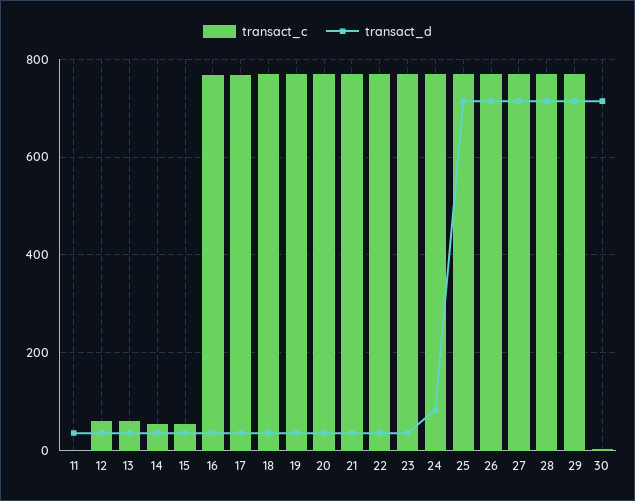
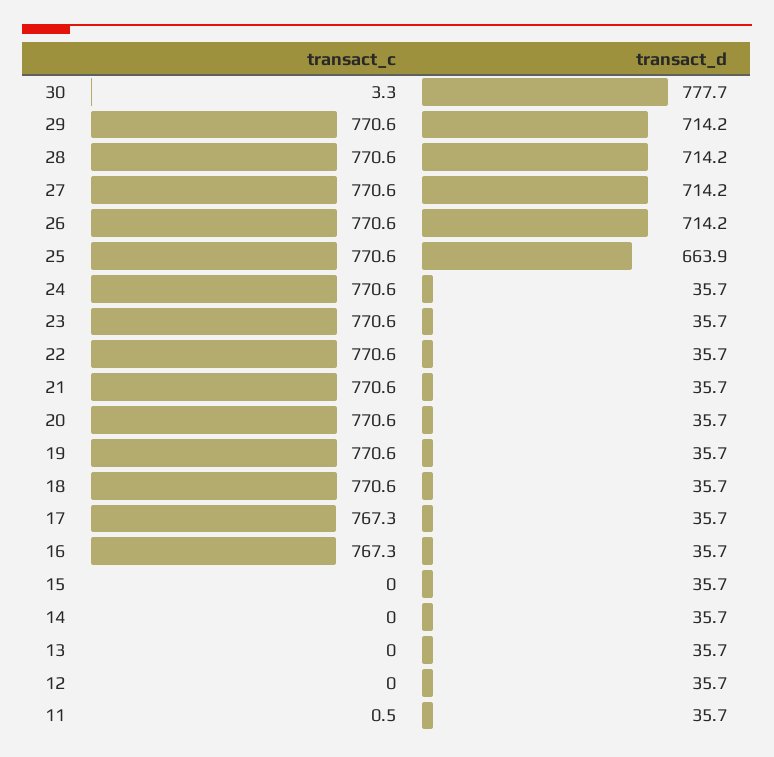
  {
    "transact_c": {
      "11": 0.5,
-     "12": 60,
+     "12": 0,
-     "13": 60,
+     "13": 0,
-     "14": 60,
+     "14": 0,
-     "15": 60,
+     "15": 0,
      "16": 767.3,
      "17": 767.3,
      "18": 770.6,
      "19": 770.6,
      "20": 770.6,
      "21": 770.6,
      "22": 770.6,
      "23": 770.6,
      "24": 770.6,
      "25": 770.6,
      "26": 770.6,
      "27": 770.6,
      "28": 770.6,
      "29": 770.6,
      "30": 3.3
    },
    "transact_d": {
      "11": 35.7,
      "12": 35.7,
      "13": 35.7,
      "14": 35.7,
      "15": 35.7,
      "16": 35.7,
      "17": 35.7,
      "18": 35.7,
      "19": 35.7,
      "20": 35.7,
      "21": 35.7,
      "22": 35.7,
      "23": 35.7,
-     "24": 80,
+     "24": 35.7,
-     "25": 720,
+     "25": 663.9,
      "26": 714.2,
      "27": 714.2,
      "28": 714.2,
      "29": 714.2,
-     "30": 720
+     "30": 777.7
    }
  }

